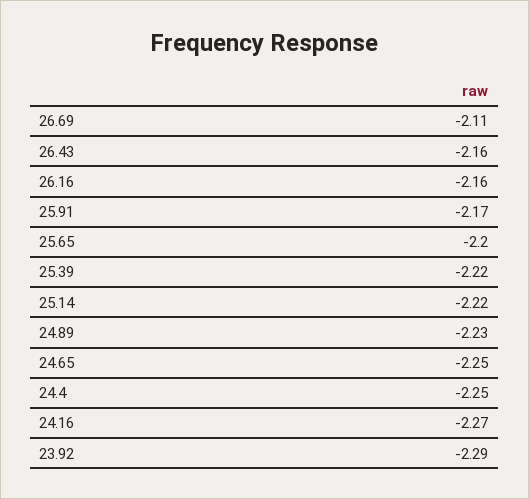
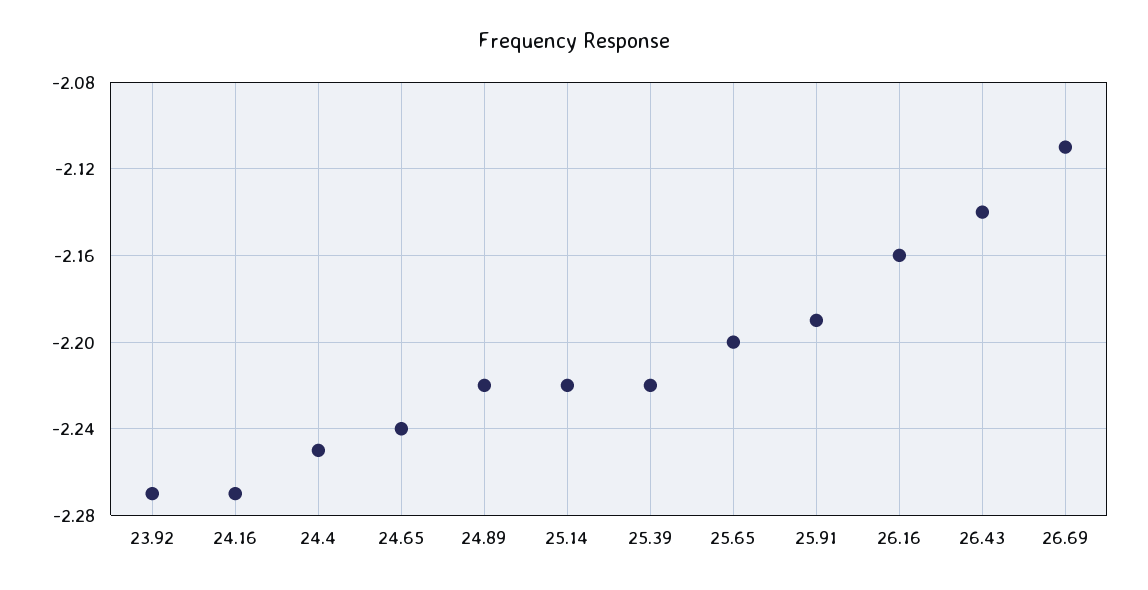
  {
    "26.69": -2.11,
-   "26.43": -2.16,
+   "26.43": -2.14,
    "26.16": -2.16,
-   "25.91": -2.17,
+   "25.91": -2.19,
    "25.65": -2.2,
    "25.39": -2.22,
    "25.14": -2.22,
-   "24.89": -2.23,
+   "24.89": -2.22,
-   "24.65": -2.25,
+   "24.65": -2.24,
    "24.4": -2.25,
    "24.16": -2.27,
-   "23.92": -2.29
+   "23.92": -2.27
  }

